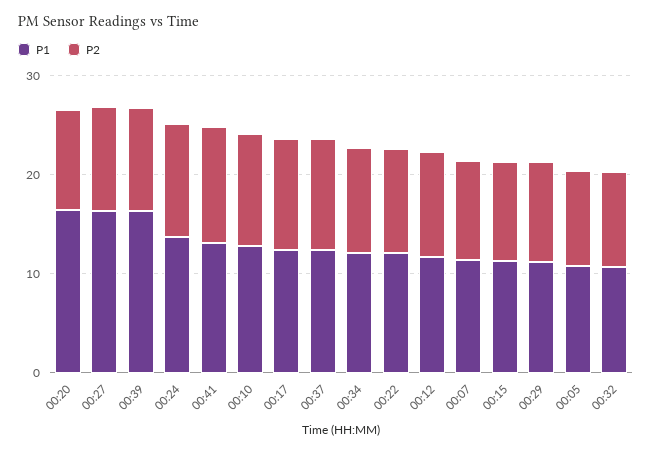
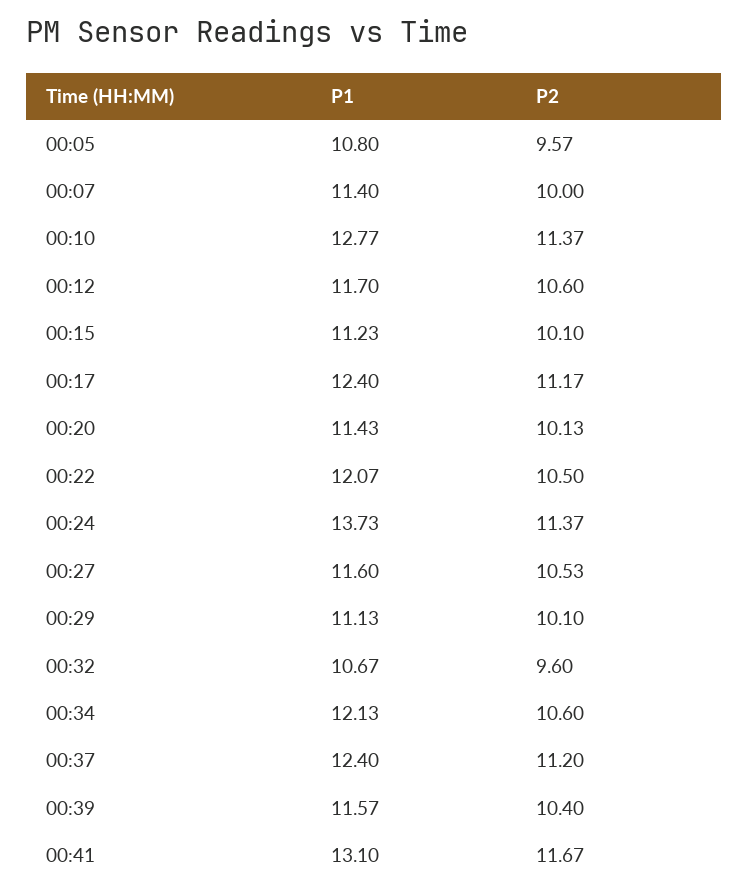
  {
    "P1": {
-     "00:20": 16,
+     "00:20": 11.43,
-     "00:27": 16,
+     "00:27": 11.6,
-     "00:39": 16,
+     "00:39": 11.57,
      "00:24": 13.73,
      "00:41": 13.1,
      "00:10": 12.77,
      "00:17": 12.4,
      "00:37": 12.4,
      "00:34": 12.13,
      "00:22": 12.07,
      "00:12": 11.7,
      "00:07": 11.4,
      "00:15": 11.23,
      "00:29": 11.13,
      "00:05": 10.8,
      "00:32": 10.67
    },
    "P2": {
      "00:20": 10.13,
      "00:27": 10.53,
      "00:39": 10.4,
      "00:24": 11.37,
      "00:41": 11.67,
      "00:10": 11.37,
      "00:17": 11.17,
      "00:37": 11.2,
      "00:34": 10.6,
      "00:22": 10.5,
      "00:12": 10.6,
      "00:07": 10,
      "00:15": 10.1,
      "00:29": 10.1,
      "00:05": 9.57,
      "00:32": 9.6
    }
  }

